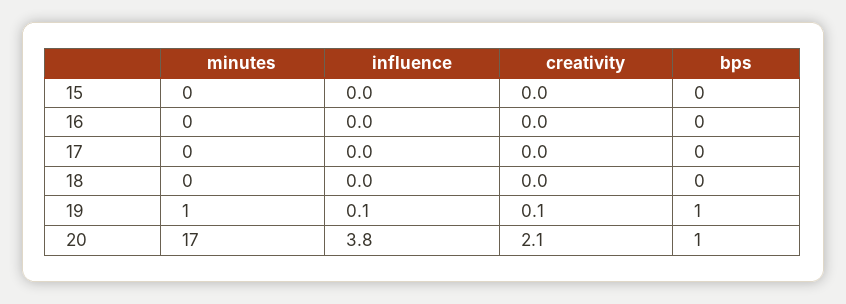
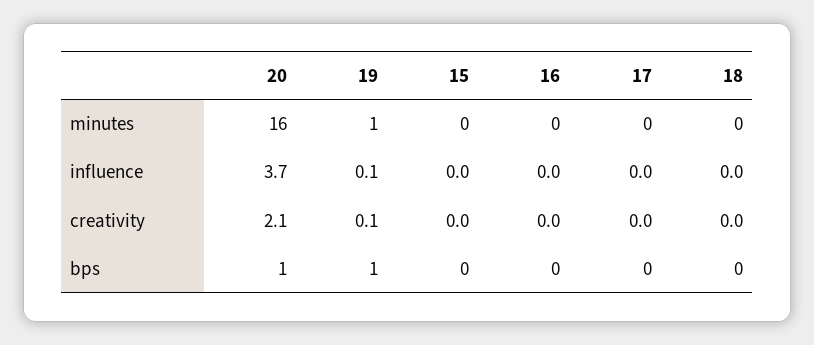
  {
    "minutes": {
      "15": 0,
      "16": 0,
      "17": 0,
      "18": 0,
      "19": 1,
-     "20": 17
+     "20": 16
    },
    "influence": {
      "15": 0,
      "16": 0,
      "17": 0,
      "18": 0,
      "19": 0.1,
-     "20": 3.8
+     "20": 3.7
    },
    "creativity": {
      "15": 0,
      "16": 0,
      "17": 0,
      "18": 0,
      "19": 0.1,
      "20": 2.1
    },
    "bps": {
      "15": 0,
      "16": 0,
      "17": 0,
      "18": 0,
      "19": 1,
      "20": 1
    }
  }

